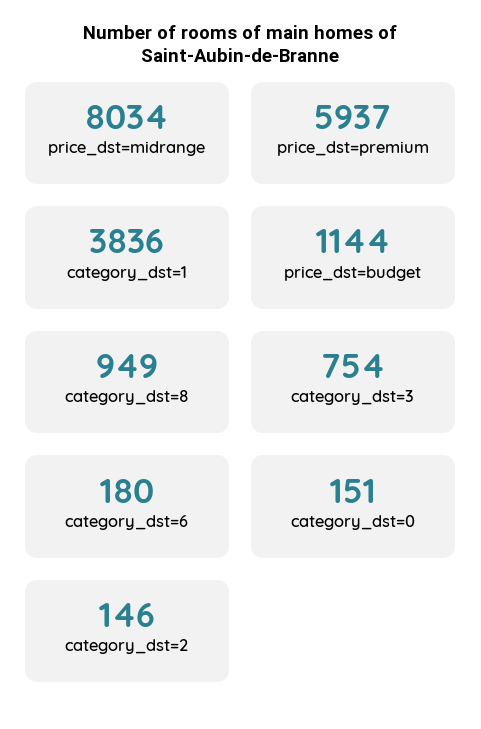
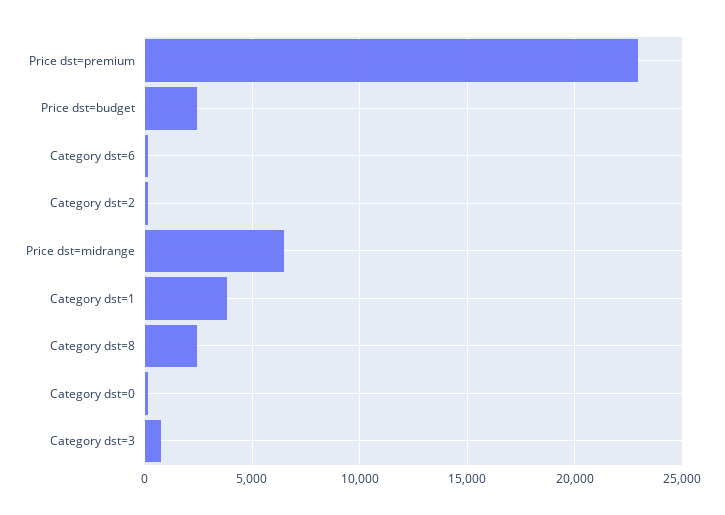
  {
-   "price_dst=midrange": 8034,
+   "price_dst=midrange": 6500,
-   "price_dst=premium": 5937,
+   "price_dst=premium": 23000,
    "category_dst=1": 3836,
-   "price_dst=budget": 1144,
+   "price_dst=budget": 2500,
-   "category_dst=8": 949,
+   "category_dst=8": 2500,
    "category_dst=3": 754,
    "category_dst=6": 180,
    "category_dst=0": 151,
    "category_dst=2": 146
  }

